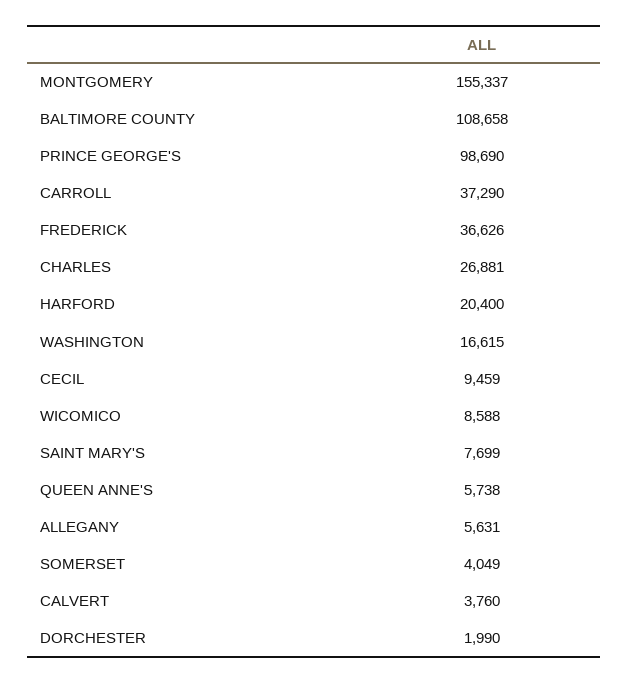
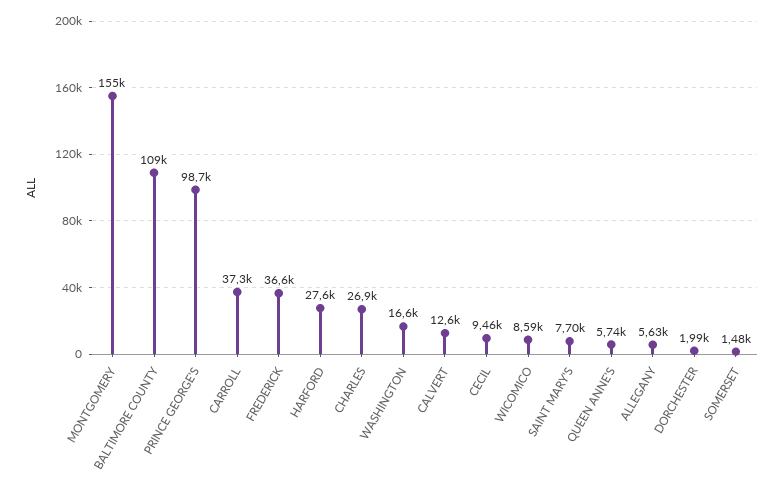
  {
    "MONTGOMERY": 155337,
    "BALTIMORE COUNTY": 108658,
    "PRINCE GEORGE'S": 98690,
    "CARROLL": 37290,
    "FREDERICK": 36626,
    "CHARLES": 26881,
-   "HARFORD": 20400,
+   "HARFORD": 27600,
    "WASHINGTON": 16615,
    "CECIL": 9459,
    "WICOMICO": 8588,
    "SAINT MARY'S": 7699,
    "QUEEN ANNE'S": 5738,
    "ALLEGANY": 5631,
-   "SOMERSET": 4049,
+   "SOMERSET": 1480,
-   "CALVERT": 3760,
+   "CALVERT": 12600,
    "DORCHESTER": 1990
  }

